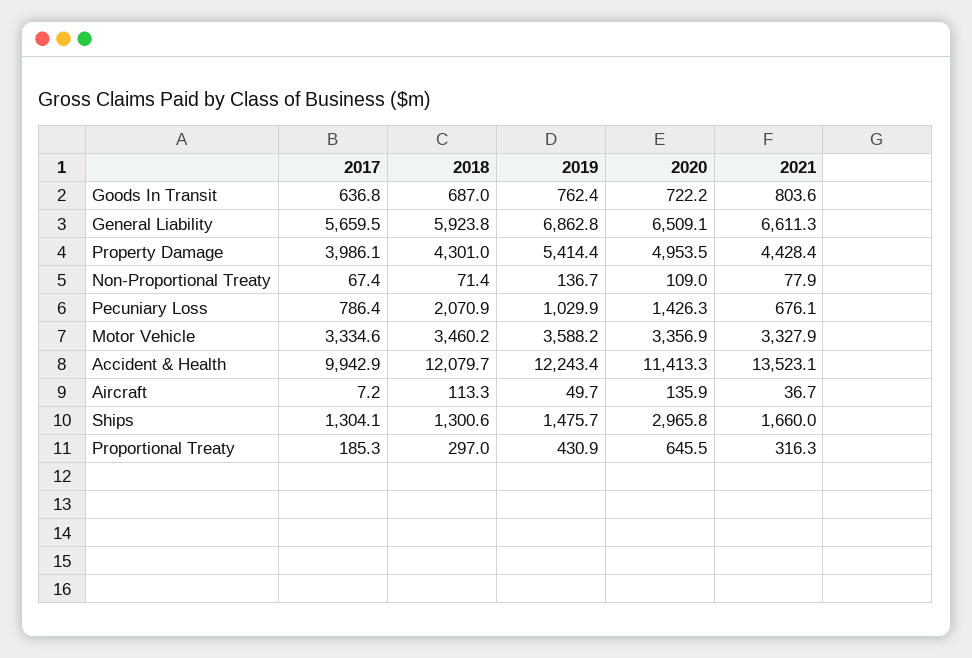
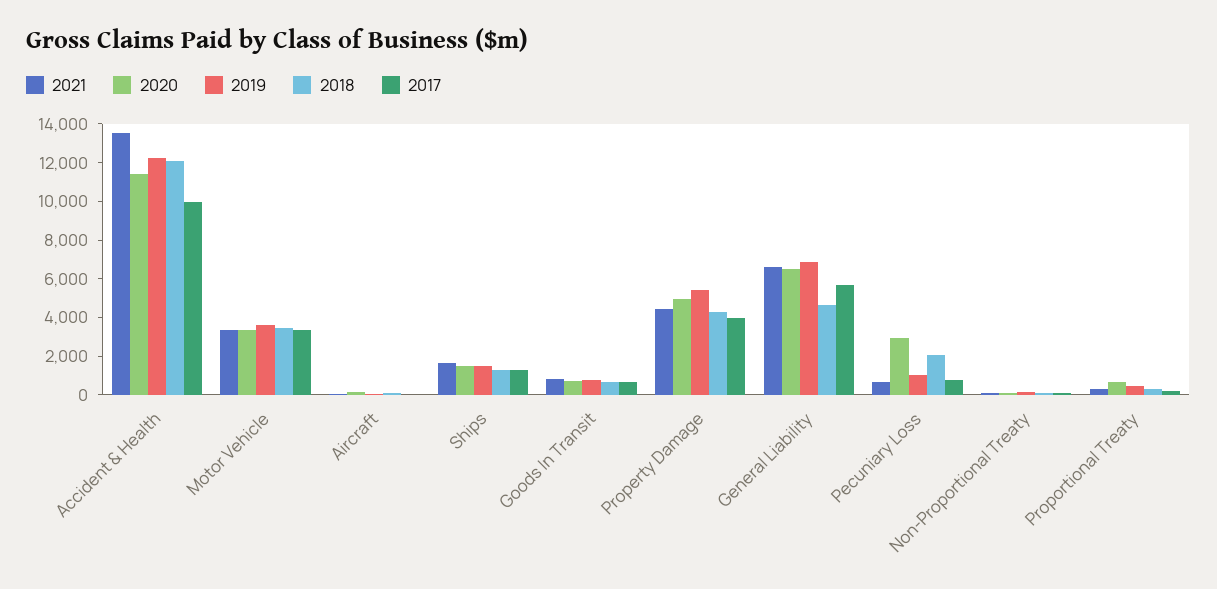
  {
    "2017": {
      "Goods In Transit": 636.8,
      "General Liability": 5659.5,
      "Property Damage": 3986.1,
      "Non-Proportional Treaty": 67.4,
      "Pecuniary Loss": 786.4,
      "Motor Vehicle": 3334.6,
      "Accident & Health": 9942.9,
      "Aircraft": 7.2,
      "Ships": 1304.1,
      "Proportional Treaty": 185.3
    },
    "2018": {
      "Goods In Transit": 687,
-     "General Liability": 5923.8,
+     "General Liability": 4500,
      "Property Damage": 4301,
      "Non-Proportional Treaty": 71.4,
      "Pecuniary Loss": 2070.9,
      "Motor Vehicle": 3460.2,
      "Accident & Health": 12079.7,
      "Aircraft": 113.3,
      "Ships": 1300.6,
      "Proportional Treaty": 297
    },
    "2019": {
      "Goods In Transit": 762.4,
      "General Liability": 6862.8,
      "Property Damage": 5414.4,
      "Non-Proportional Treaty": 136.7,
      "Pecuniary Loss": 1029.9,
      "Motor Vehicle": 3588.2,
      "Accident & Health": 12243.4,
      "Aircraft": 49.7,
      "Ships": 1475.7,
      "Proportional Treaty": 430.9
    },
    "2020": {
      "Goods In Transit": 722.2,
      "General Liability": 6509.1,
      "Property Damage": 4953.5,
      "Non-Proportional Treaty": 109,
-     "Pecuniary Loss": 1426.3,
+     "Pecuniary Loss": 3000,
      "Motor Vehicle": 3356.9,
      "Accident & Health": 11413.3,
      "Aircraft": 135.9,
-     "Ships": 2965.8,
+     "Ships": 1500,
      "Proportional Treaty": 645.5
    },
    "2021": {
      "Goods In Transit": 803.6,
      "General Liability": 6611.3,
      "Property Damage": 4428.4,
      "Non-Proportional Treaty": 77.9,
      "Pecuniary Loss": 676.1,
      "Motor Vehicle": 3327.9,
      "Accident & Health": 13523.1,
      "Aircraft": 36.7,
      "Ships": 1660,
      "Proportional Treaty": 316.3
    }
  }

